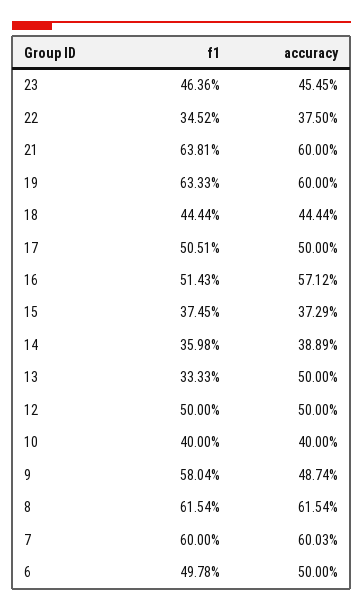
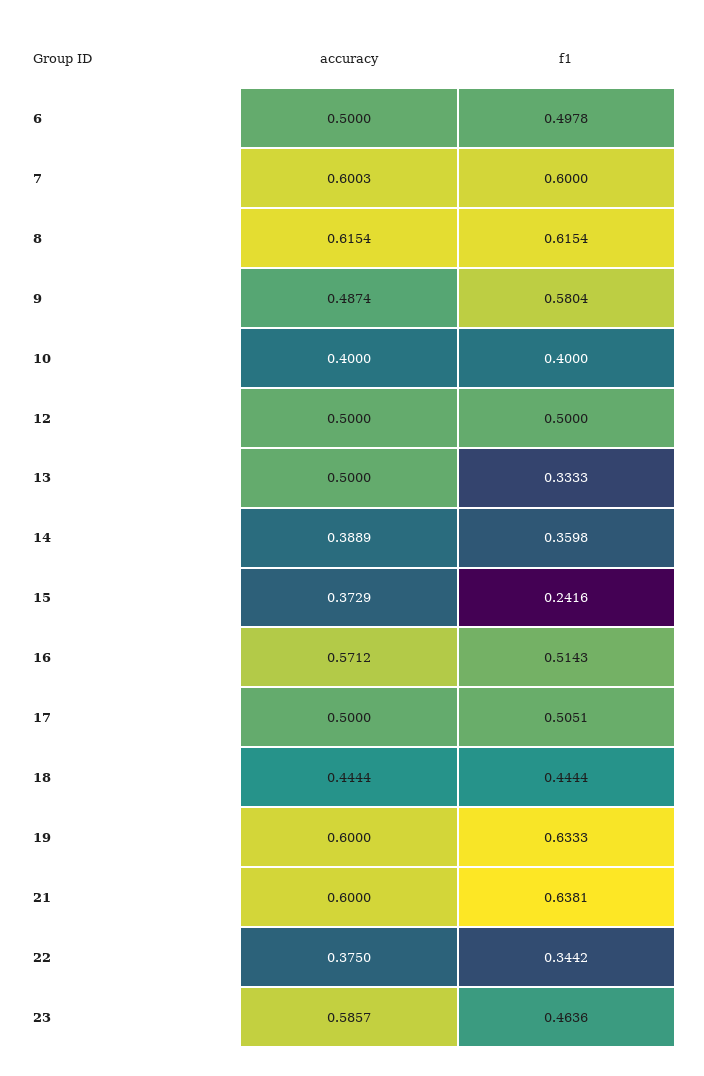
  {
    "f1": {
      "23": 0.4636,
-     "22": 0.3452,
+     "22": 0.3442,
      "21": 0.6381,
      "19": 0.6333,
      "18": 0.4444,
      "17": 0.5051,
      "16": 0.5143,
-     "15": 0.3745,
+     "15": 0.2416,
      "14": 0.3598,
      "13": 0.3333,
      "12": 0.5,
      "10": 0.4,
      "9": 0.5804,
      "8": 0.6154,
      "7": 0.6,
      "6": 0.4978
    },
    "accuracy": {
-     "23": 0.4545,
+     "23": 0.5857,
      "22": 0.375,
      "21": 0.6,
      "19": 0.6,
      "18": 0.4444,
      "17": 0.5,
      "16": 0.5712,
      "15": 0.3729,
      "14": 0.3889,
      "13": 0.5,
      "12": 0.5,
      "10": 0.4,
      "9": 0.4874,
      "8": 0.6154,
      "7": 0.6003,
      "6": 0.5
    }
  }

